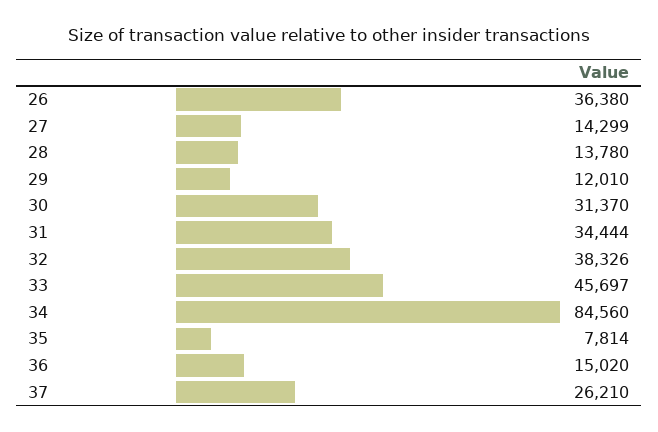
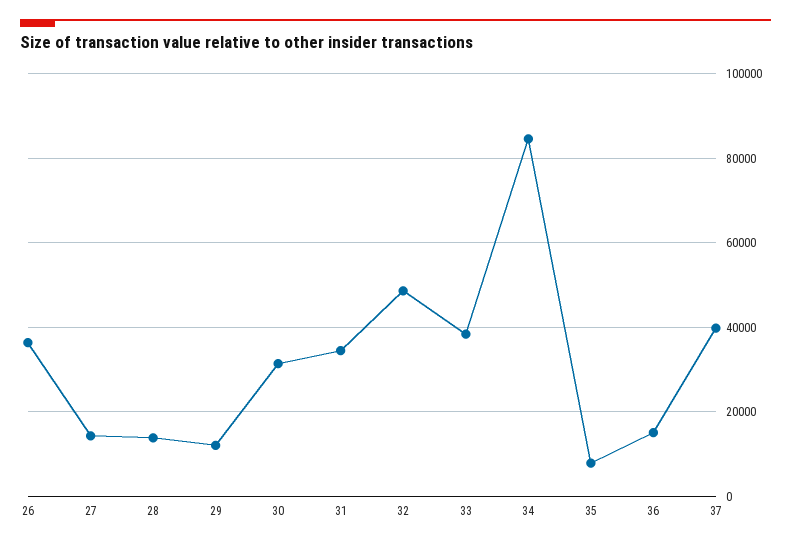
  {
    "26": 36380,
    "27": 14299,
    "28": 13780,
    "29": 12010,
    "30": 31370,
    "31": 34444,
-   "32": 38326,
+   "32": 48000,
-   "33": 45697,
+   "33": 38000,
    "34": 84560,
    "35": 7814,
    "36": 15020,
-   "37": 26210
+   "37": 40000
  }

